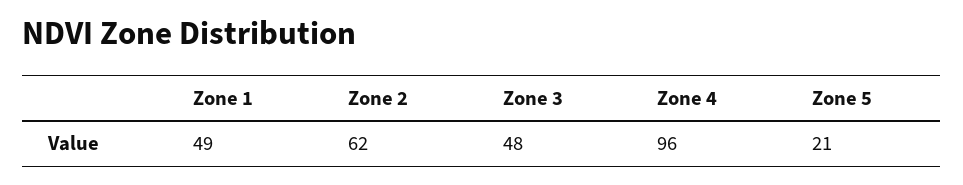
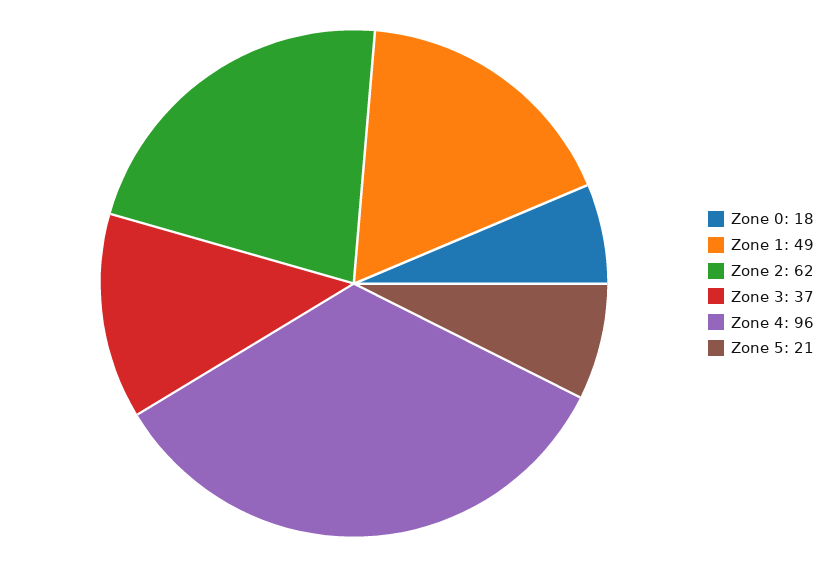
  {
    "Zone 1": 49,
    "Zone 2": 62,
-   "Zone 3": 48,
+   "Zone 3": 37,
    "Zone 4": 96,
-   "Zone 5": 21
+   "Zone 5": 21,
+   "Zone 0": 18
  }

